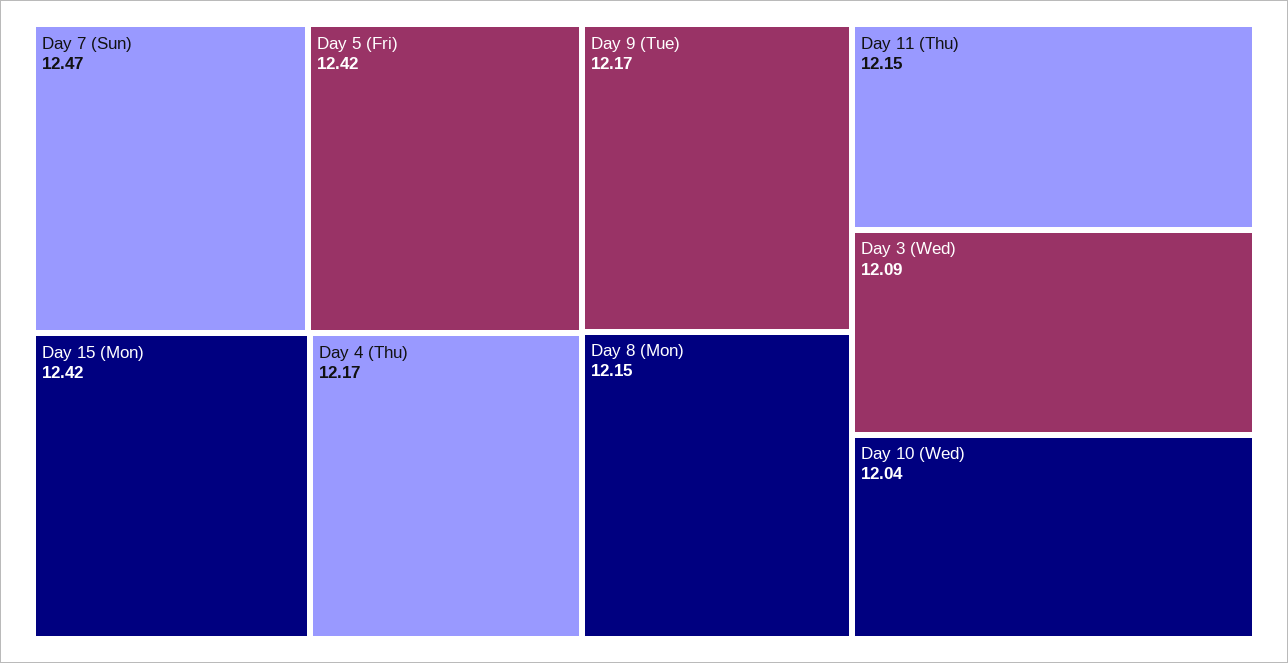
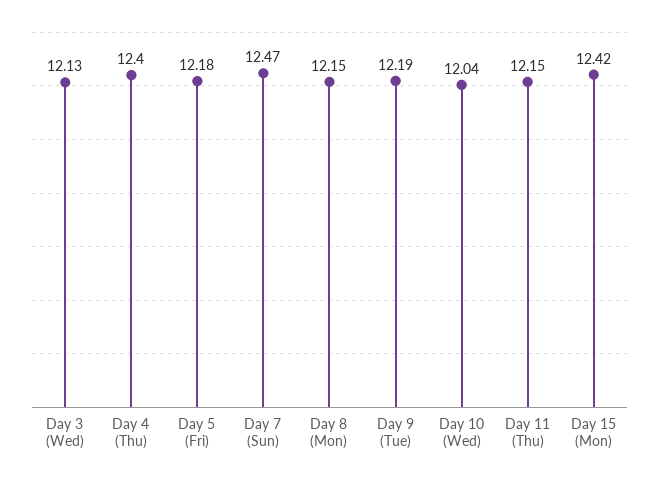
  {
    "Day 7 (Sun)": 12.47,
-   "Day 5 (Fri)": 12.42,
+   "Day 5 (Fri)": 12.18,
    "Day 15 (Mon)": 12.42,
-   "Day 4 (Thu)": 12.17,
+   "Day 4 (Thu)": 12.4,
-   "Day 9 (Tue)": 12.17,
+   "Day 9 (Tue)": 12.19,
    "Day 8 (Mon)": 12.15,
    "Day 11 (Thu)": 12.15,
-   "Day 3 (Wed)": 12.09,
+   "Day 3 (Wed)": 12.13,
    "Day 10 (Wed)": 12.04
  }

